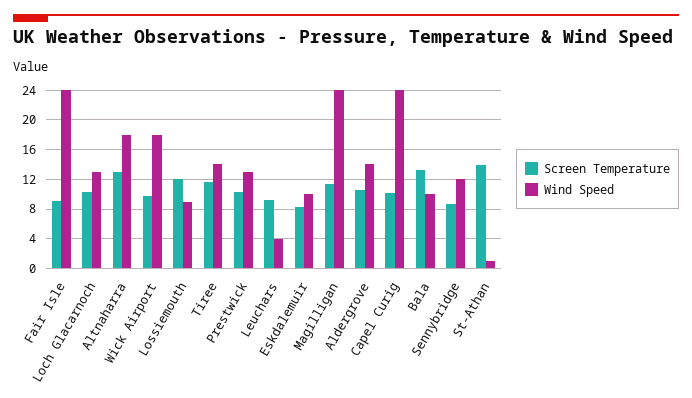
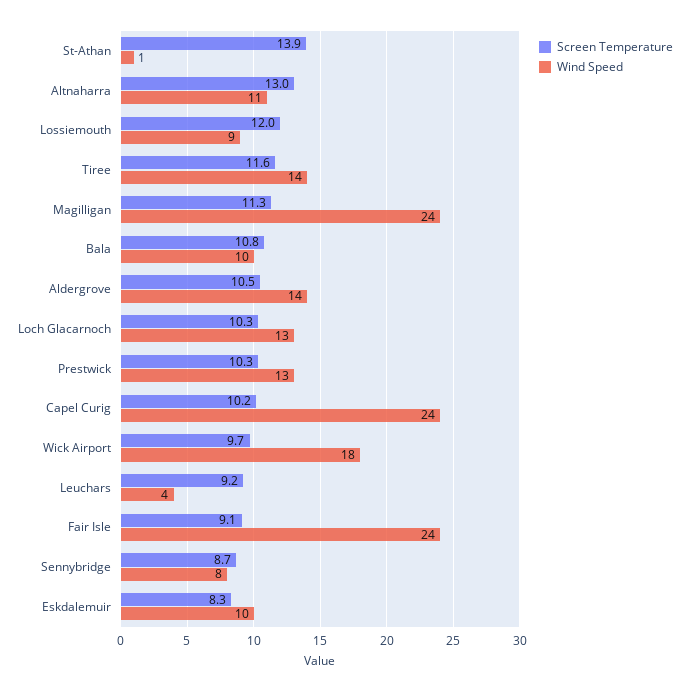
  {
    "Screen Temperature": {
      "Fair Isle": 9.1,
      "Loch Glacarnoch": 10.3,
      "Altnaharra": 13,
      "Wick Airport": 9.7,
      "Lossiemouth": 12,
      "Tiree": 11.6,
      "Prestwick": 10.3,
      "Leuchars": 9.2,
      "Eskdalemuir": 8.3,
      "Magilligan": 11.3,
      "Aldergrove": 10.5,
      "Capel Curig": 10.2,
-     "Bala": 13,
+     "Bala": 10.8,
      "Sennybridge": 8.7,
      "St-Athan": 13.9
    },
    "Wind Speed": {
      "Fair Isle": 24,
      "Loch Glacarnoch": 13,
-     "Altnaharra": 18,
+     "Altnaharra": 11,
      "Wick Airport": 18,
      "Lossiemouth": 9,
      "Tiree": 14,
      "Prestwick": 13,
      "Leuchars": 4,
      "Eskdalemuir": 10,
      "Magilligan": 24,
      "Aldergrove": 14,
      "Capel Curig": 24,
      "Bala": 10,
-     "Sennybridge": 12,
+     "Sennybridge": 8,
      "St-Athan": 1
    }
  }

